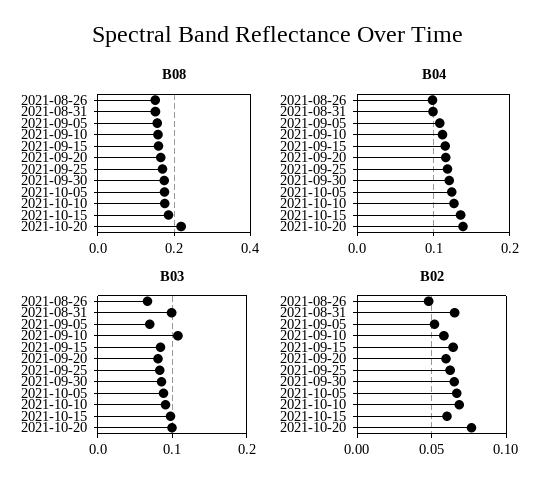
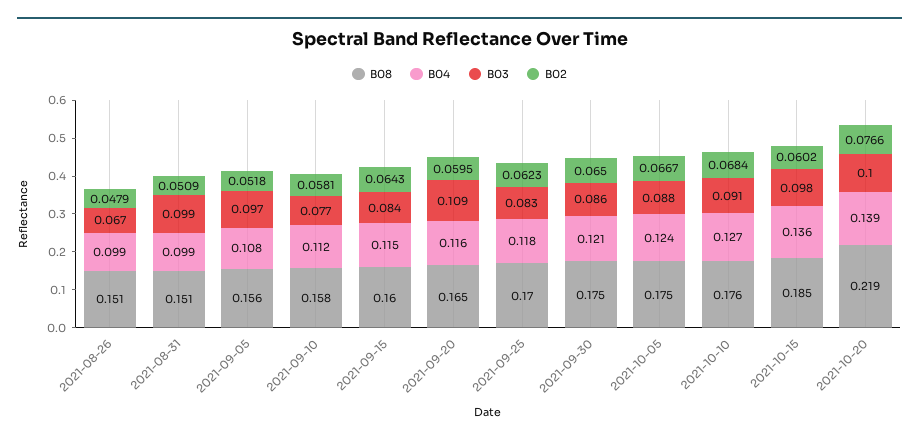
  {
    "B08": {
      "2021-08-26": 0.151,
      "2021-08-31": 0.151,
      "2021-09-05": 0.156,
      "2021-09-10": 0.158,
      "2021-09-15": 0.16,
      "2021-09-20": 0.165,
      "2021-09-25": 0.17,
      "2021-09-30": 0.175,
      "2021-10-05": 0.175,
      "2021-10-10": 0.176,
      "2021-10-15": 0.185,
      "2021-10-20": 0.219
    },
    "B04": {
      "2021-08-26": 0.099,
      "2021-08-31": 0.099,
      "2021-09-05": 0.108,
      "2021-09-10": 0.112,
      "2021-09-15": 0.115,
      "2021-09-20": 0.116,
      "2021-09-25": 0.118,
      "2021-09-30": 0.121,
      "2021-10-05": 0.124,
      "2021-10-10": 0.127,
      "2021-10-15": 0.136,
      "2021-10-20": 0.139
    },
    "B03": {
      "2021-08-26": 0.067,
      "2021-08-31": 0.099,
-     "2021-09-05": 0.07,
+     "2021-09-05": 0.097,
-     "2021-09-10": 0.11,
+     "2021-09-10": 0.077,
      "2021-09-15": 0.084,
-     "2021-09-20": 0.08,
+     "2021-09-20": 0.109,
      "2021-09-25": 0.083,
      "2021-09-30": 0.086,
      "2021-10-05": 0.088,
      "2021-10-10": 0.091,
      "2021-10-15": 0.098,
      "2021-10-20": 0.1
    },
    "B02": {
      "2021-08-26": 0.0479,
-     "2021-08-31": 0.065,
+     "2021-08-31": 0.0509,
      "2021-09-05": 0.0518,
      "2021-09-10": 0.0581,
      "2021-09-15": 0.0643,
      "2021-09-20": 0.0595,
      "2021-09-25": 0.0623,
      "2021-09-30": 0.065,
      "2021-10-05": 0.0667,
      "2021-10-10": 0.0684,
      "2021-10-15": 0.0602,
      "2021-10-20": 0.0766
    }
  }

